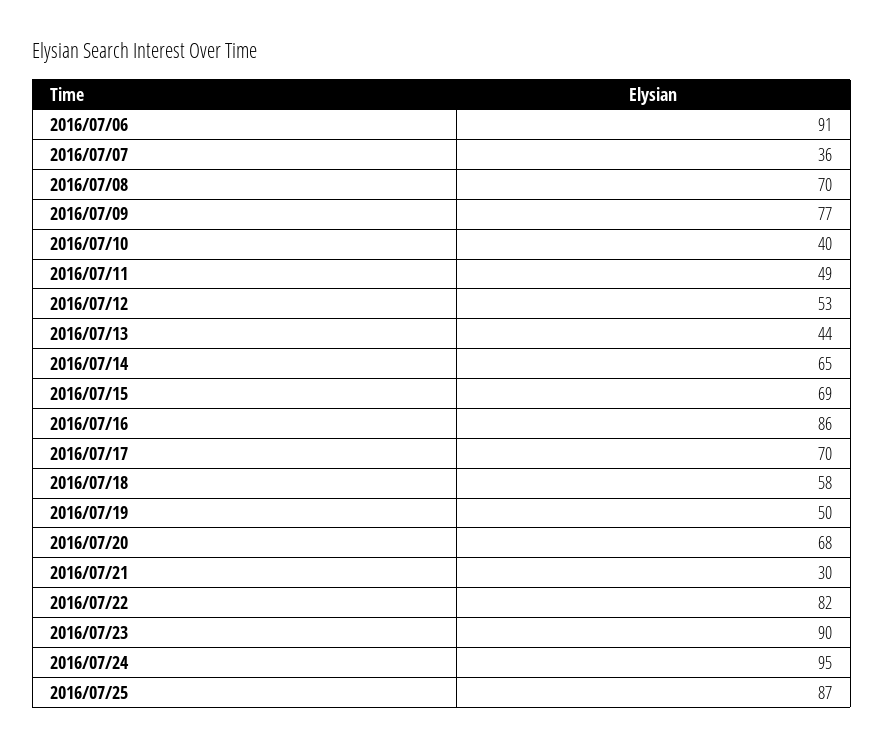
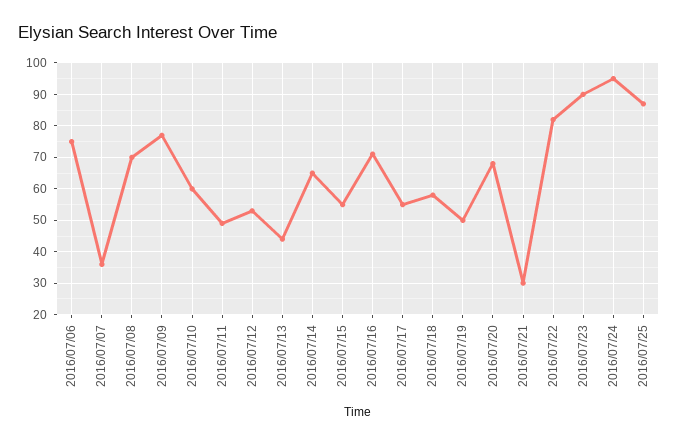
  {
-   "2016/07/06": 91,
+   "2016/07/06": 75,
    "2016/07/07": 36,
    "2016/07/08": 70,
    "2016/07/09": 77,
-   "2016/07/10": 40,
+   "2016/07/10": 60,
    "2016/07/11": 49,
    "2016/07/12": 53,
    "2016/07/13": 44,
    "2016/07/14": 65,
-   "2016/07/15": 69,
+   "2016/07/15": 55,
-   "2016/07/16": 86,
+   "2016/07/16": 70,
-   "2016/07/17": 70,
+   "2016/07/17": 55,
    "2016/07/18": 58,
    "2016/07/19": 50,
    "2016/07/20": 68,
    "2016/07/21": 30,
    "2016/07/22": 82,
    "2016/07/23": 90,
    "2016/07/24": 95,
    "2016/07/25": 87
  }

